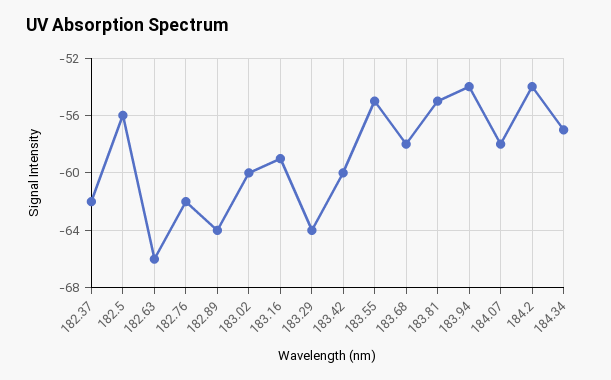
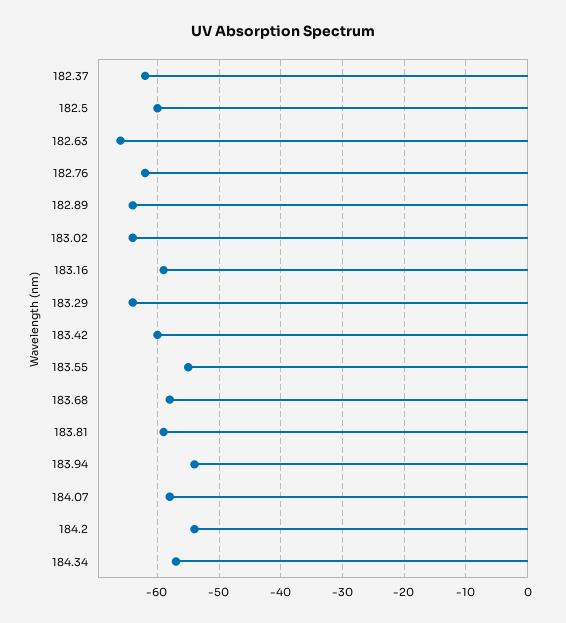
  {
    "182.37": -62,
-   "182.5": -56,
+   "182.5": -60,
    "182.63": -66,
    "182.76": -62,
    "182.89": -64,
-   "183.02": -60,
+   "183.02": -64,
    "183.16": -59,
    "183.29": -64,
    "183.42": -60,
    "183.55": -55,
    "183.68": -58,
-   "183.81": -55,
+   "183.81": -59,
    "183.94": -54,
    "184.07": -58,
    "184.2": -54,
    "184.34": -57
  }

